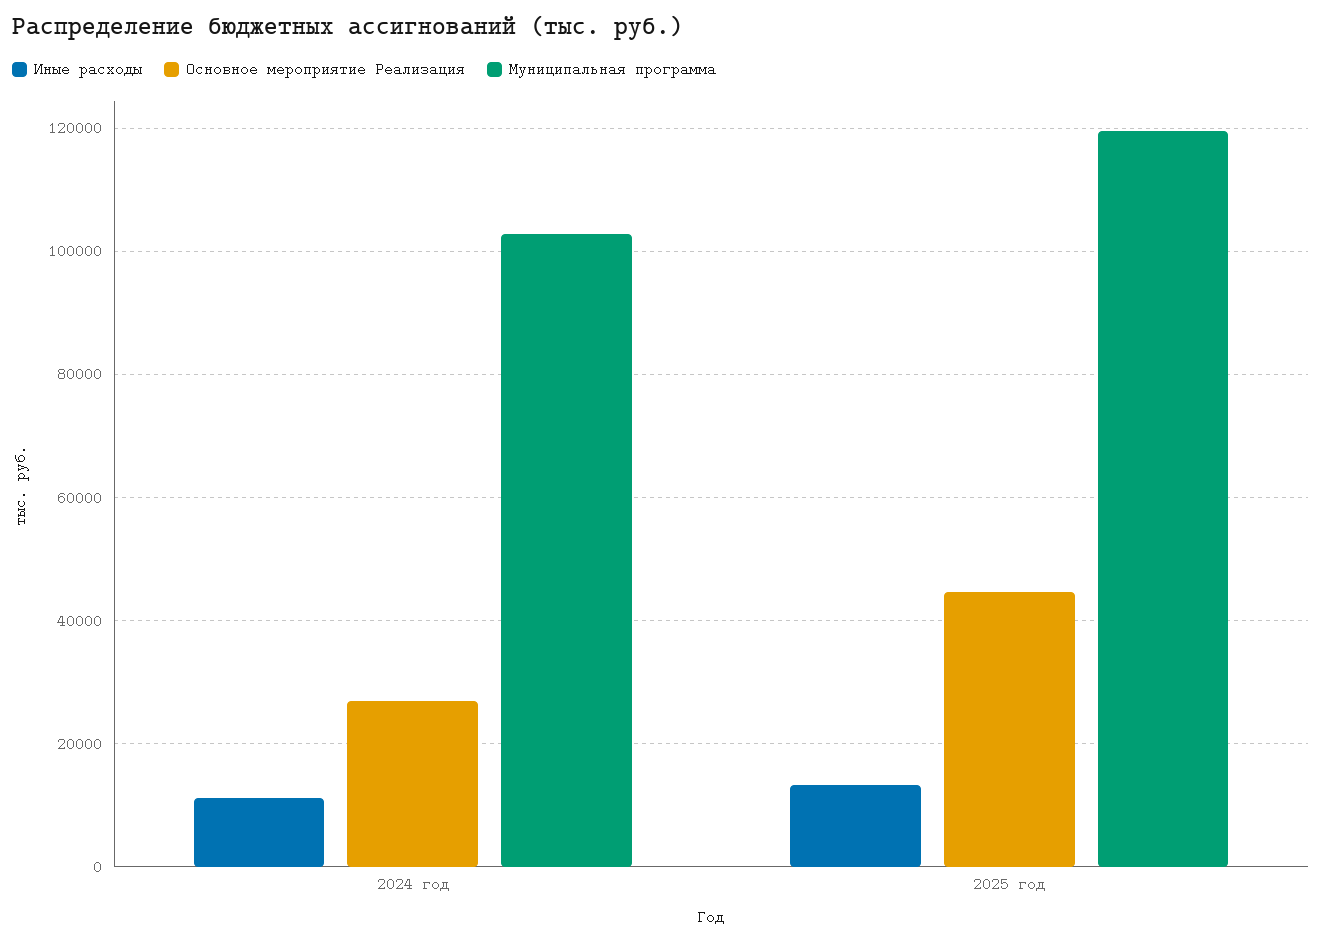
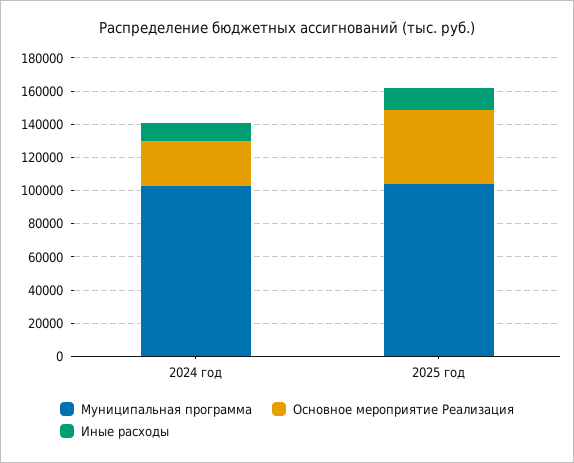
  {
    "Иные расходы": {
      "2024 год": 12000,
      "2025 год": 14000
    },
    "Основное мероприятие Реализация": {
      "2024 год": 26000,
      "2025 год": 44000
    },
    "Муниципальная программа": {
      "2024 год": 102000,
-     "2025 год": 120000
+     "2025 год": 105000
    }
  }

